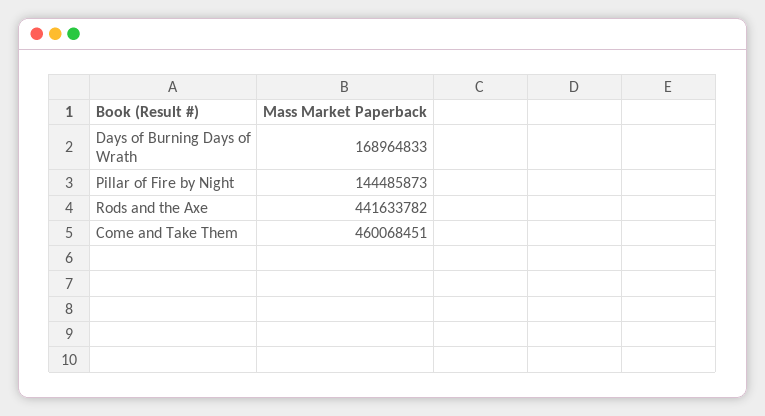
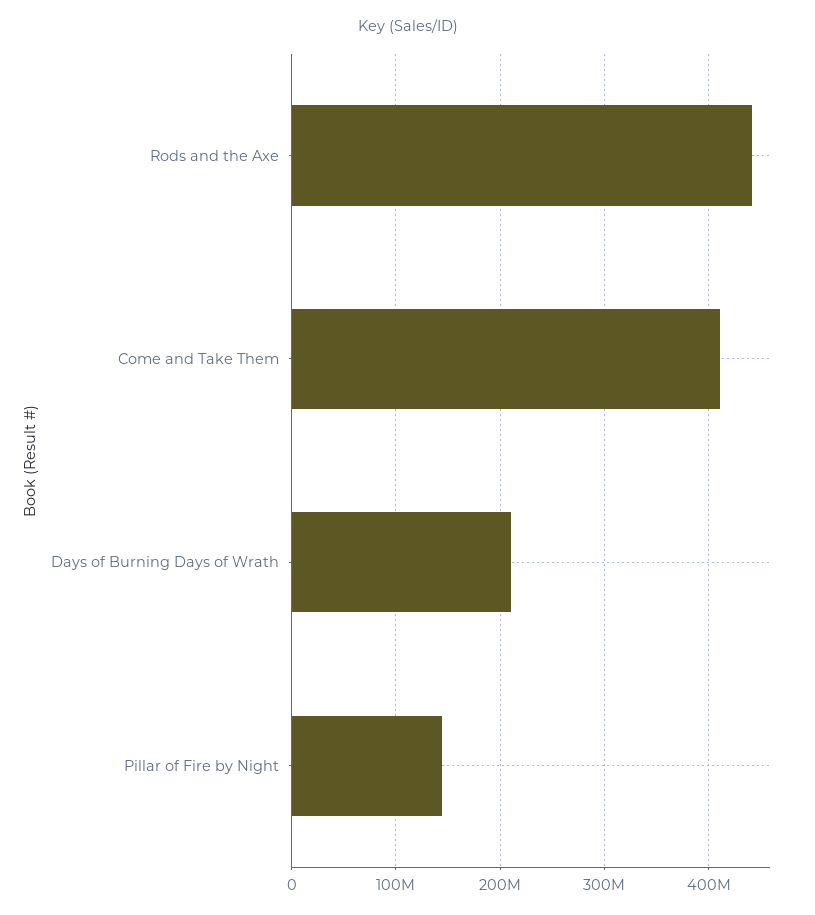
  {
-   "Days of Burning Days of Wrath": 168964833,
+   "Days of Burning Days of Wrath": 210000000,
    "Pillar of Fire by Night": 144485873,
    "Rods and the Axe": 441633782,
-   "Come and Take Them": 460068451
+   "Come and Take Them": 410000000
  }

